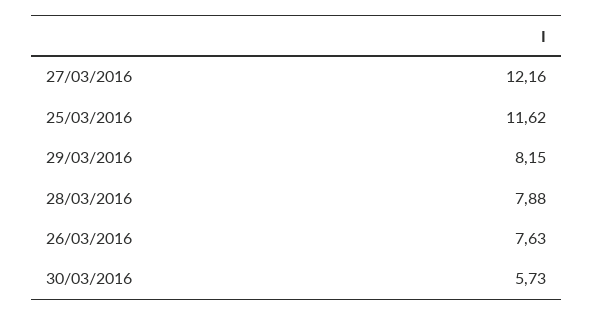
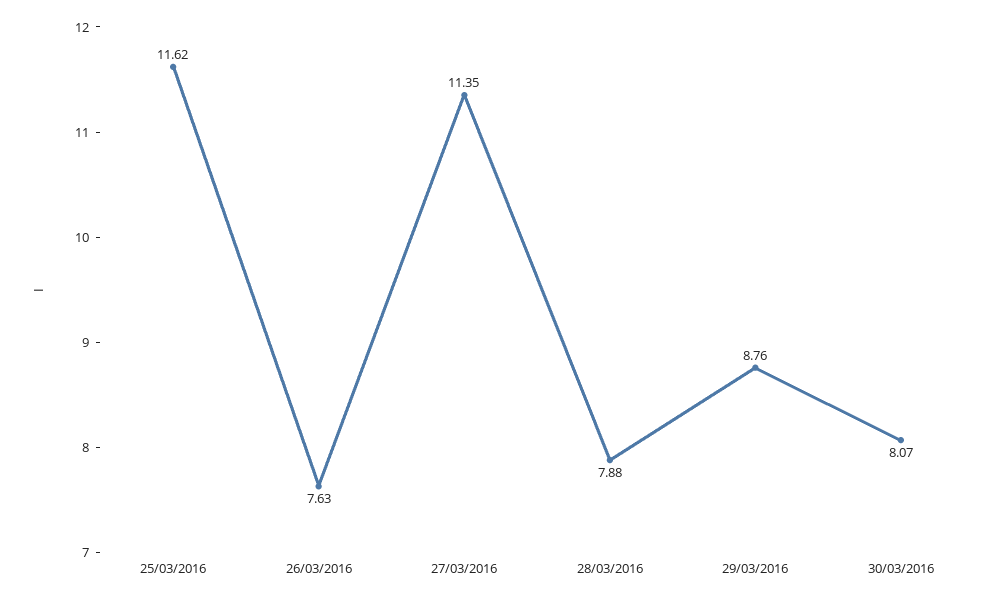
  {
-   "27/03/2016": 12.16,
+   "27/03/2016": 11.35,
    "25/03/2016": 11.62,
-   "29/03/2016": 8.15,
+   "29/03/2016": 8.76,
    "28/03/2016": 7.88,
    "26/03/2016": 7.63,
-   "30/03/2016": 5.73
+   "30/03/2016": 8.07
  }

